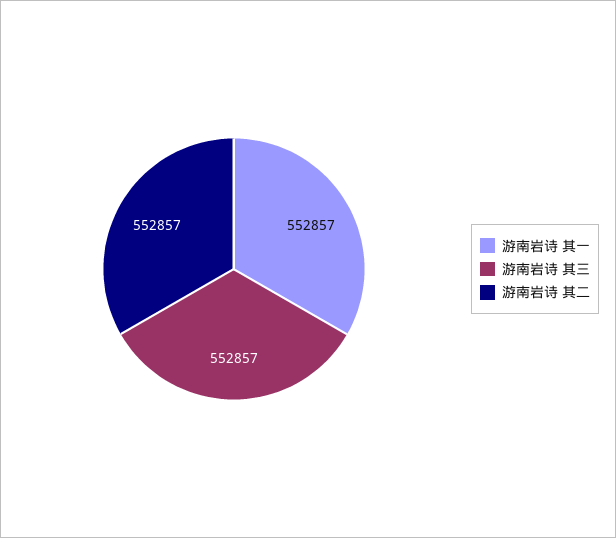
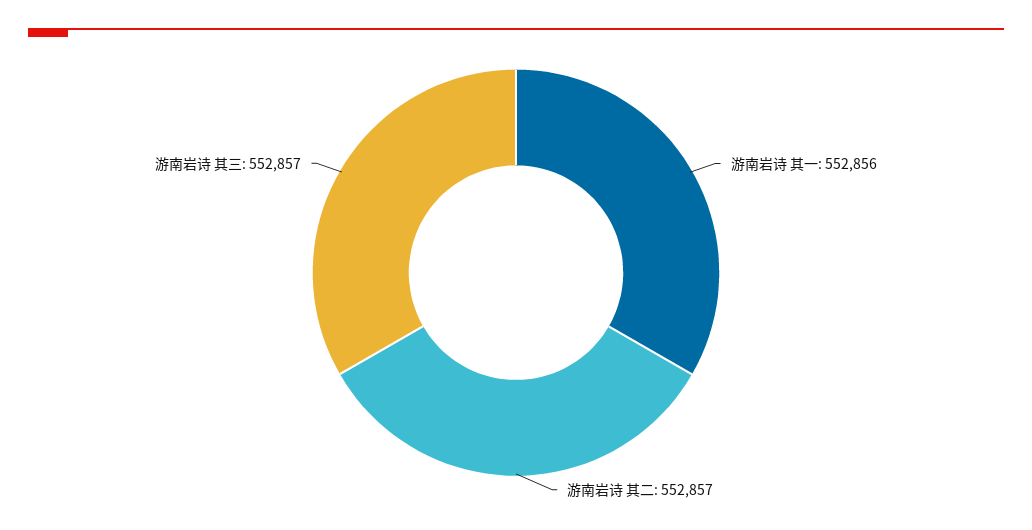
  {
-   "游南岩诗 其一": 552857,
+   "游南岩诗 其一": 552856,
    "游南岩诗 其三": 552857,
    "游南岩诗 其二": 552857
  }

